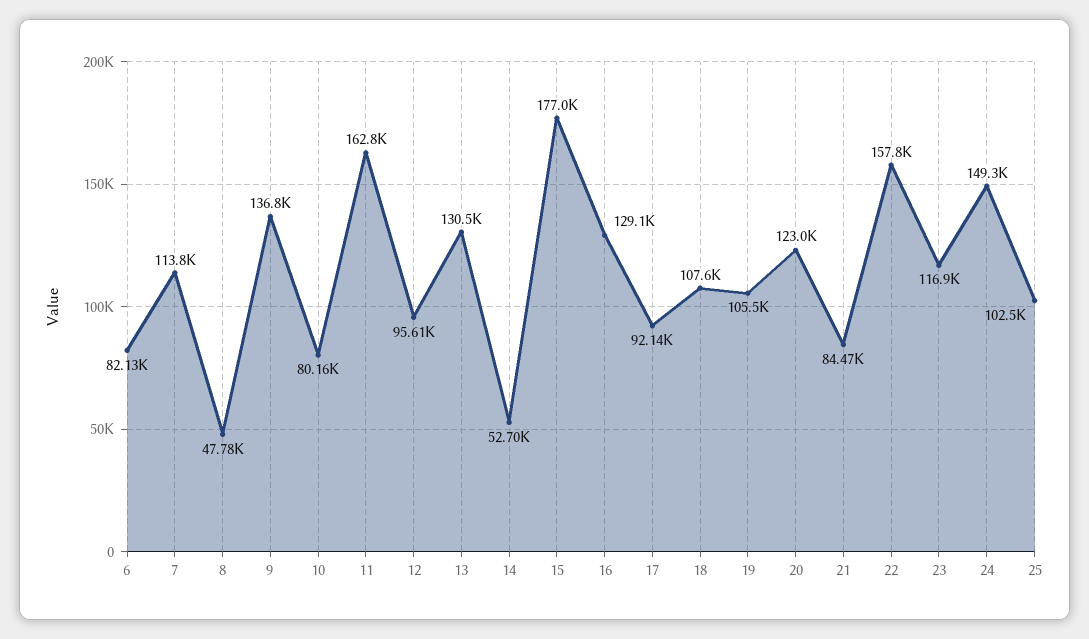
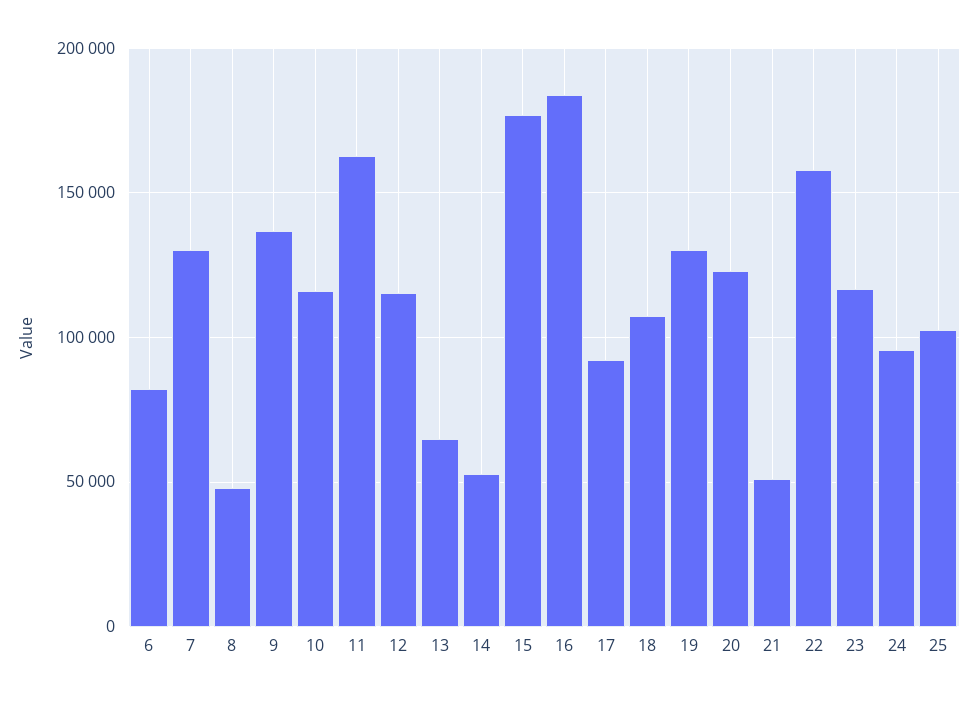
  {
    "6": 82130,
-   "7": 113800,
+   "7": 130000,
    "8": 47780,
    "9": 136800,
-   "10": 80160,
+   "10": 115000,
    "11": 162800,
-   "12": 95610,
+   "12": 115000,
-   "13": 130500,
+   "13": 65000,
    "14": 52700,
    "15": 177000,
-   "16": 129100,
+   "16": 185000,
    "17": 92140,
    "18": 107600,
-   "19": 105500,
+   "19": 130000,
    "20": 123000,
-   "21": 84470,
+   "21": 50000,
    "22": 157800,
    "23": 116900,
-   "24": 149300,
+   "24": 95000,
    "25": 102500
  }

